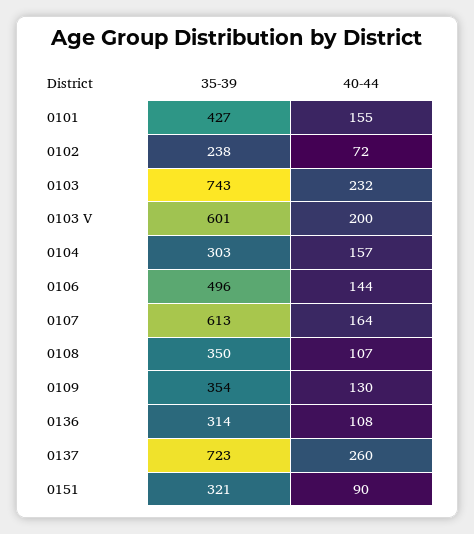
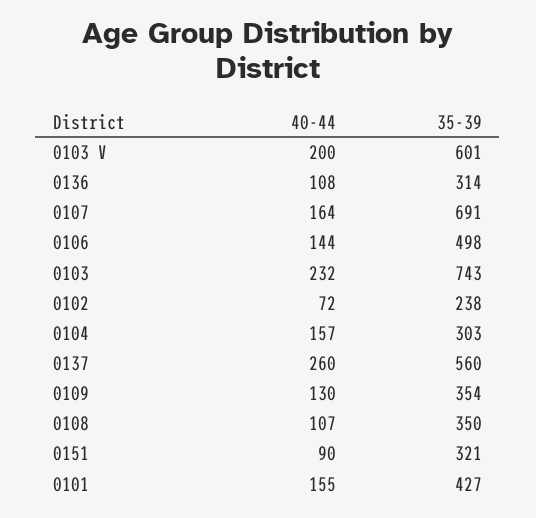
  {
    "35-39": {
      "0101": 427,
      "0102": 238,
      "0103": 743,
      "0103 V": 601,
      "0104": 303,
-     "0106": 496,
+     "0106": 498,
-     "0107": 613,
+     "0107": 691,
      "0108": 350,
      "0109": 354,
      "0136": 314,
-     "0137": 723,
+     "0137": 560,
      "0151": 321
    },
    "40-44": {
      "0101": 155,
      "0102": 72,
      "0103": 232,
      "0103 V": 200,
      "0104": 157,
      "0106": 144,
      "0107": 164,
      "0108": 107,
      "0109": 130,
      "0136": 108,
      "0137": 260,
      "0151": 90
    }
  }

